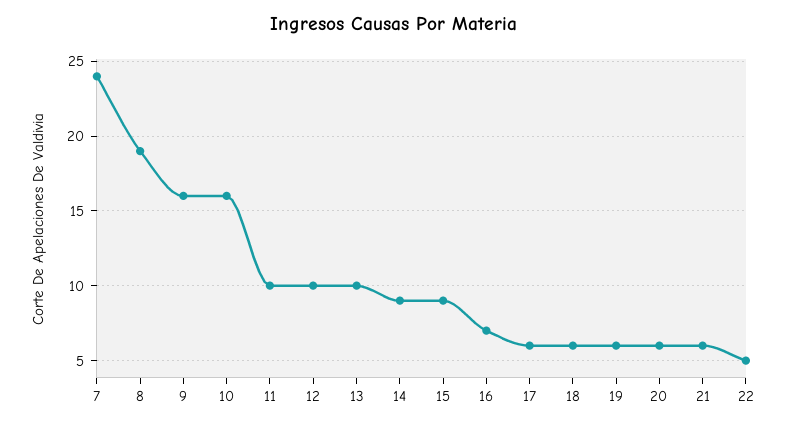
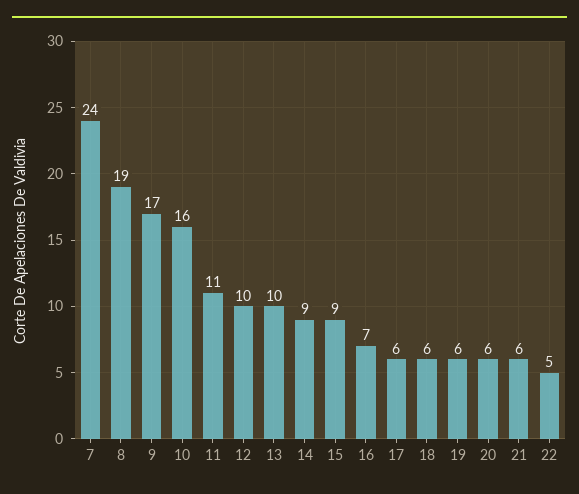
  {
    "7": 24,
    "8": 19,
-   "9": 16,
+   "9": 17,
    "10": 16,
-   "11": 10,
+   "11": 11,
    "12": 10,
    "13": 10,
    "14": 9,
    "15": 9,
    "16": 7,
    "17": 6,
    "18": 6,
    "19": 6,
    "20": 6,
    "21": 6,
    "22": 5
  }

